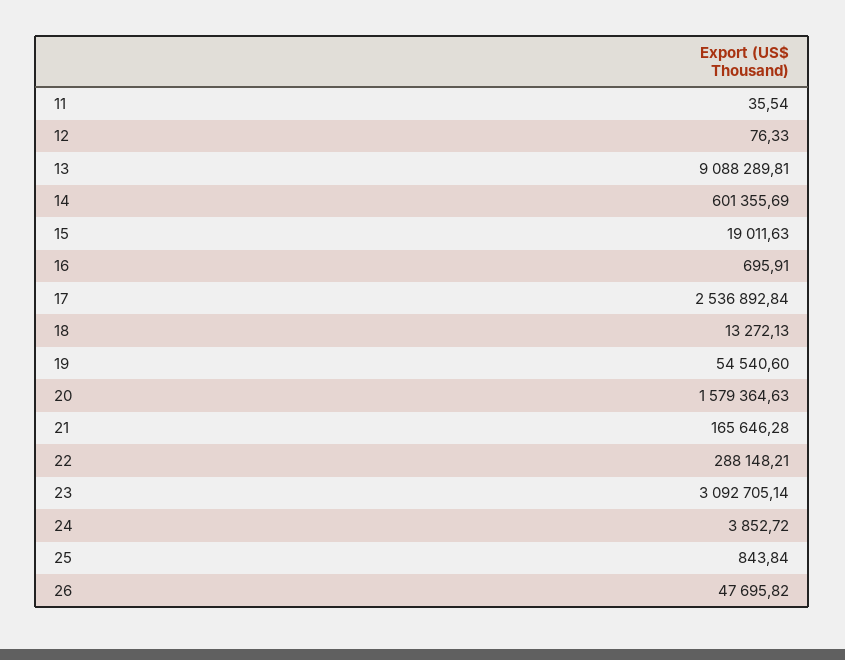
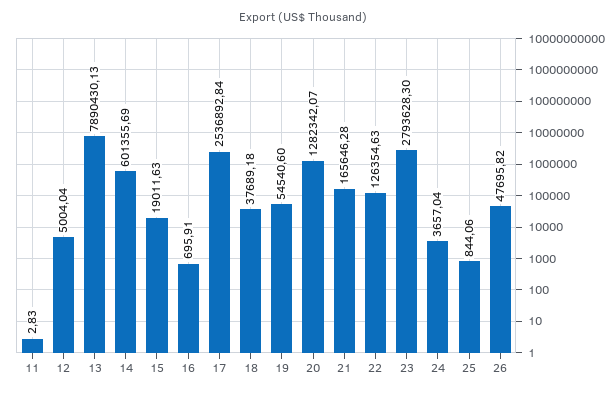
  {
-   "11": 35.54,
+   "11": 2.83,
-   "12": 76.33,
+   "12": 5004.04,
-   "13": 9088289.81,
+   "13": 7890430.13,
    "14": 601355.69,
    "15": 19011.63,
    "16": 695.91,
    "17": 2536892.84,
-   "18": 13272.13,
+   "18": 37689.18,
    "19": 54540.6,
-   "20": 1579364.63,
+   "20": 1282342.07,
    "21": 165646.28,
-   "22": 288148.21,
+   "22": 126354.63,
-   "23": 3092705.14,
+   "23": 2793628.3,
-   "24": 3852.72,
+   "24": 3657.04,
-   "25": 843.84,
+   "25": 844.06,
    "26": 47695.82
  }

